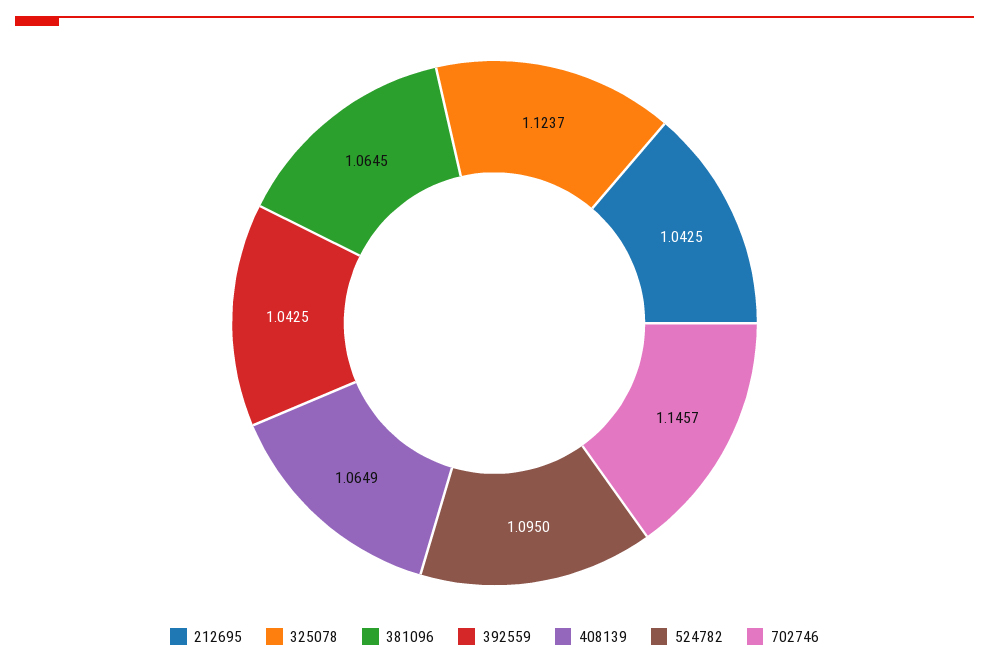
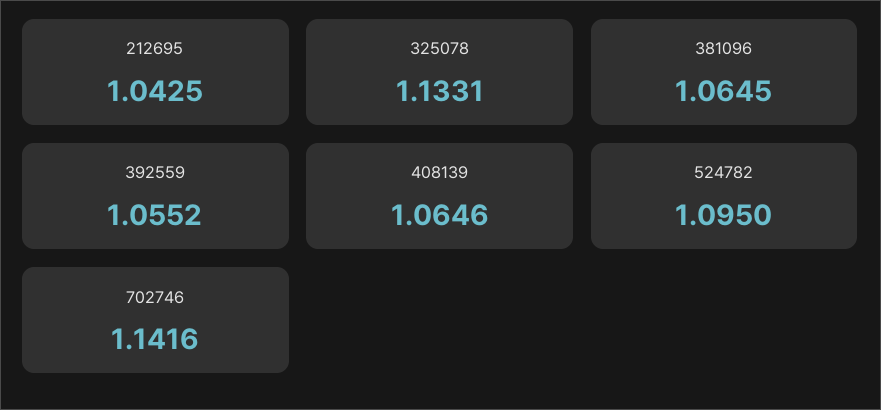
  {
    "212695": 1.0425,
-   "325078": 1.1237,
+   "325078": 1.1331,
    "381096": 1.0645,
-   "392559": 1.0425,
+   "392559": 1.0552,
-   "408139": 1.0649,
+   "408139": 1.0646,
    "524782": 1.095,
-   "702746": 1.1457
+   "702746": 1.1416
  }

